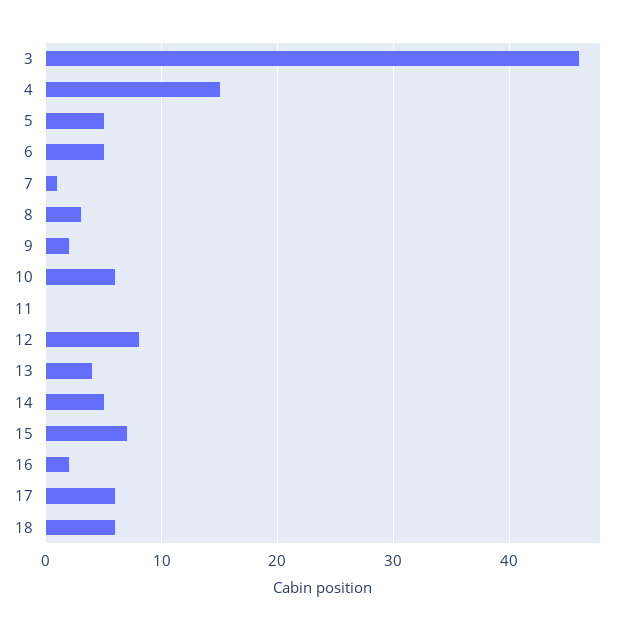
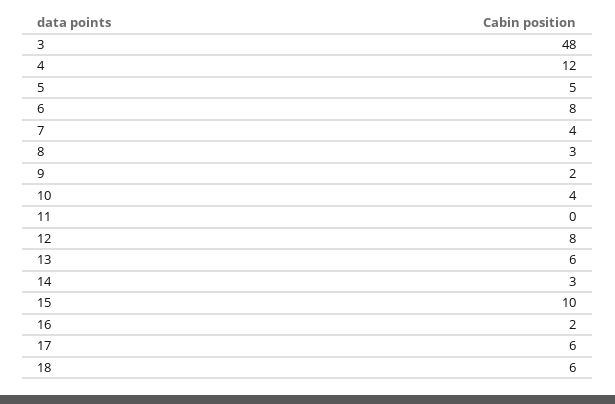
  {
-   "3": 46,
+   "3": 48,
-   "4": 15,
+   "4": 12,
    "5": 5,
-   "6": 5,
+   "6": 8,
-   "7": 1,
+   "7": 4,
    "8": 3,
    "9": 2,
-   "10": 6,
+   "10": 4,
    "11": 0,
    "12": 8,
-   "13": 4,
+   "13": 6,
-   "14": 5,
+   "14": 3,
-   "15": 7,
+   "15": 10,
    "16": 2,
    "17": 6,
    "18": 6
  }

